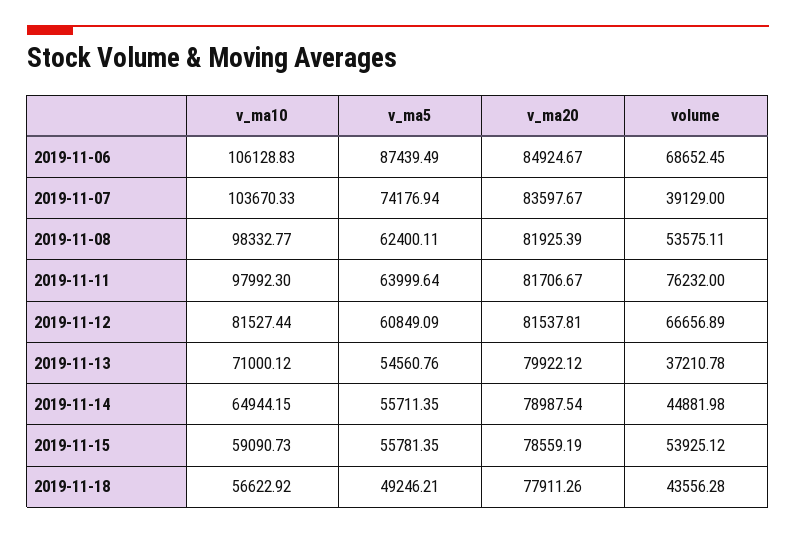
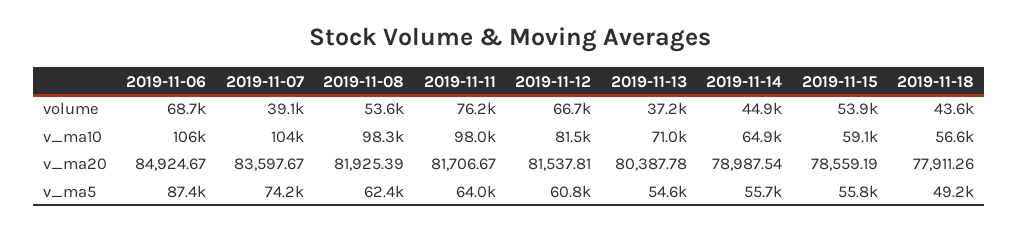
  {
    "v_ma10": {
      "2019-11-06": 106128.83,
      "2019-11-07": 103670.33,
      "2019-11-08": 98332.77,
      "2019-11-11": 97992.3,
      "2019-11-12": 81527.44,
      "2019-11-13": 71000.12,
      "2019-11-14": 64944.15,
      "2019-11-15": 59090.73,
      "2019-11-18": 56622.92
    },
    "v_ma5": {
      "2019-11-06": 87439.49,
      "2019-11-07": 74176.94,
      "2019-11-08": 62400.11,
      "2019-11-11": 63999.64,
      "2019-11-12": 60849.09,
      "2019-11-13": 54560.76,
      "2019-11-14": 55711.35,
      "2019-11-15": 55781.35,
      "2019-11-18": 49246.21
    },
    "v_ma20": {
      "2019-11-06": 84924.67,
      "2019-11-07": 83597.67,
      "2019-11-08": 81925.39,
      "2019-11-11": 81706.67,
      "2019-11-12": 81537.81,
-     "2019-11-13": 79922.12,
+     "2019-11-13": 80387.78,
      "2019-11-14": 78987.54,
      "2019-11-15": 78559.19,
      "2019-11-18": 77911.26
    },
    "volume": {
      "2019-11-06": 68652.45,
      "2019-11-07": 39129,
      "2019-11-08": 53575.11,
      "2019-11-11": 76232,
      "2019-11-12": 66656.89,
      "2019-11-13": 37210.78,
      "2019-11-14": 44881.98,
      "2019-11-15": 53925.12,
      "2019-11-18": 43556.28
    }
  }

